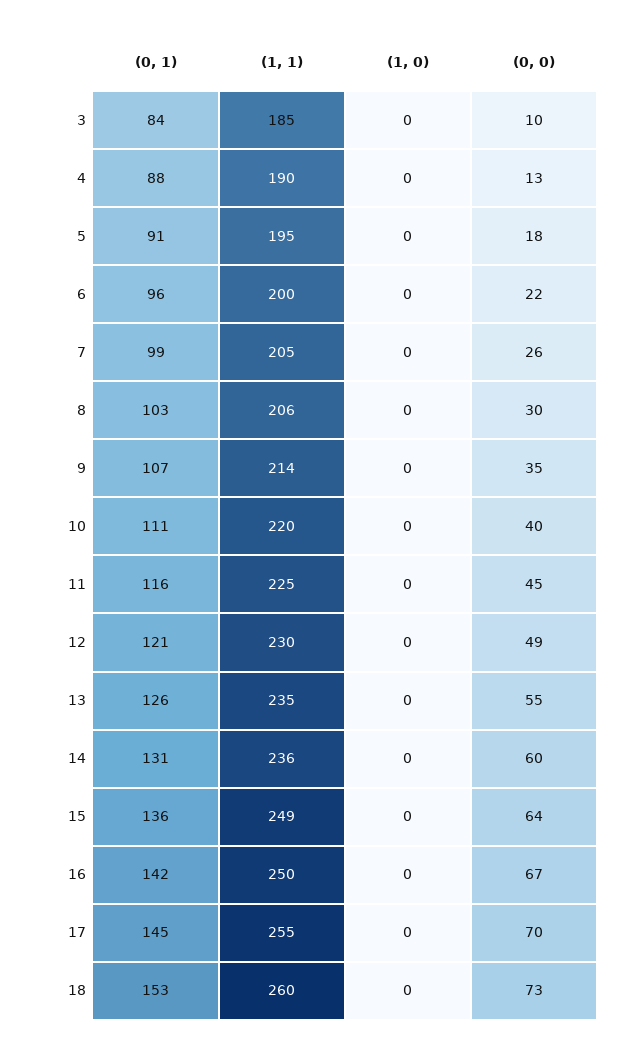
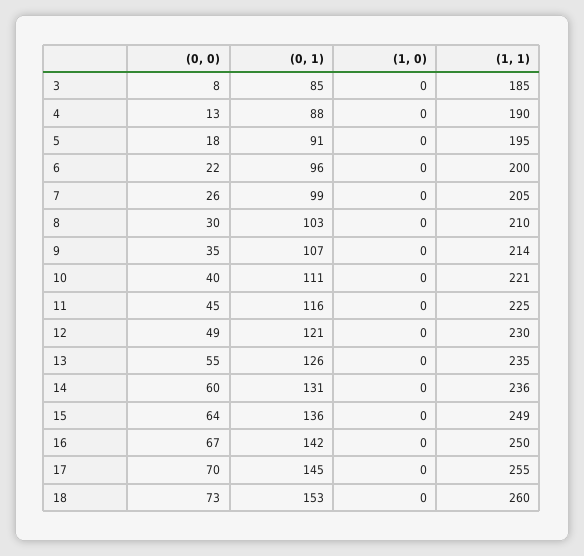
  {
    "(0, 1)": {
-     "3": 84,
+     "3": 85,
      "4": 88,
      "5": 91,
      "6": 96,
      "7": 99,
      "8": 103,
      "9": 107,
      "10": 111,
      "11": 116,
      "12": 121,
      "13": 126,
      "14": 131,
      "15": 136,
      "16": 142,
      "17": 145,
      "18": 153
    },
    "(1, 1)": {
      "3": 185,
      "4": 190,
      "5": 195,
      "6": 200,
      "7": 205,
-     "8": 206,
+     "8": 210,
      "9": 214,
-     "10": 220,
+     "10": 221,
      "11": 225,
      "12": 230,
      "13": 235,
      "14": 236,
      "15": 249,
      "16": 250,
      "17": 255,
      "18": 260
    },
    "(1, 0)": {
      "3": 0,
      "4": 0,
      "5": 0,
      "6": 0,
      "7": 0,
      "8": 0,
      "9": 0,
      "10": 0,
      "11": 0,
      "12": 0,
      "13": 0,
      "14": 0,
      "15": 0,
      "16": 0,
      "17": 0,
      "18": 0
    },
    "(0, 0)": {
-     "3": 10,
+     "3": 8,
      "4": 13,
      "5": 18,
      "6": 22,
      "7": 26,
      "8": 30,
      "9": 35,
      "10": 40,
      "11": 45,
      "12": 49,
      "13": 55,
      "14": 60,
      "15": 64,
      "16": 67,
      "17": 70,
      "18": 73
    }
  }

